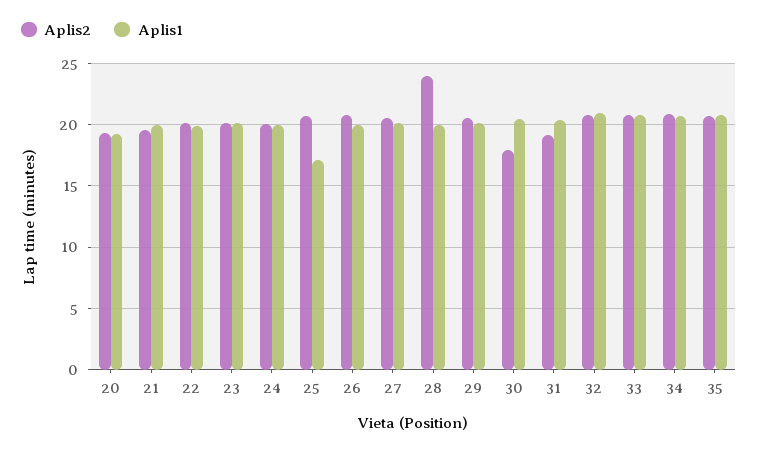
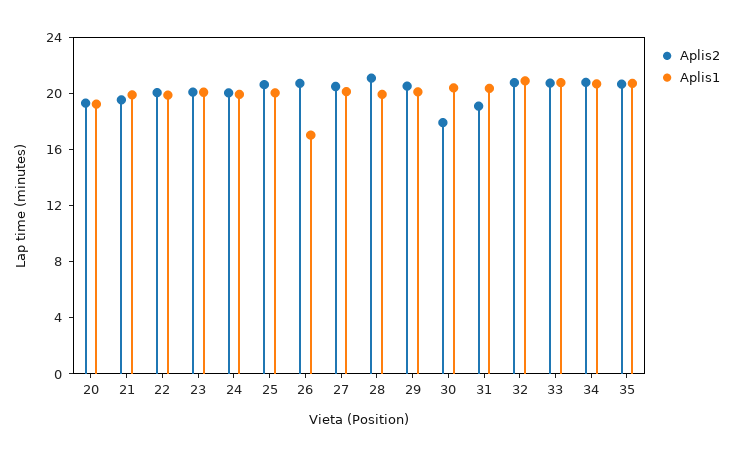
  {
    "Aplis2": {
      "20": 19.5,
      "21": 19.5,
      "22": 20,
      "23": 20,
      "24": 20,
      "25": 20.5,
      "26": 21,
      "27": 20.5,
-     "28": 24,
+     "28": 21,
      "29": 20.5,
      "30": 18,
      "31": 19,
      "32": 21,
      "33": 21,
      "34": 21,
      "35": 20.5
    },
    "Aplis1": {
      "20": 19.5,
      "21": 20,
      "22": 20,
      "23": 20,
      "24": 20,
-     "25": 17,
+     "25": 20,
-     "26": 20,
+     "26": 17,
      "27": 20,
      "28": 20,
      "29": 20,
      "30": 20.5,
      "31": 20.5,
      "32": 21,
      "33": 21,
      "34": 20.5,
      "35": 21
    }
  }

